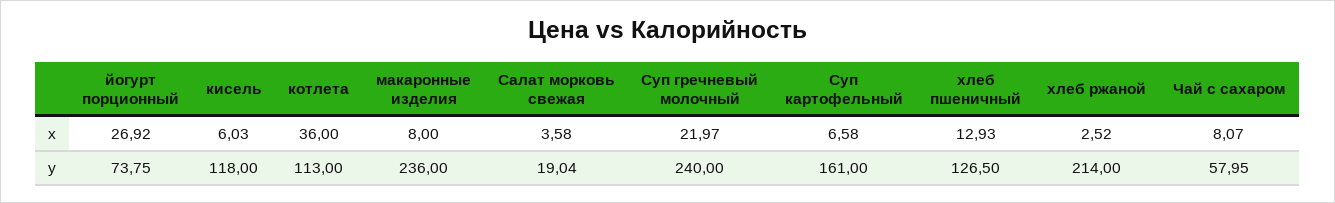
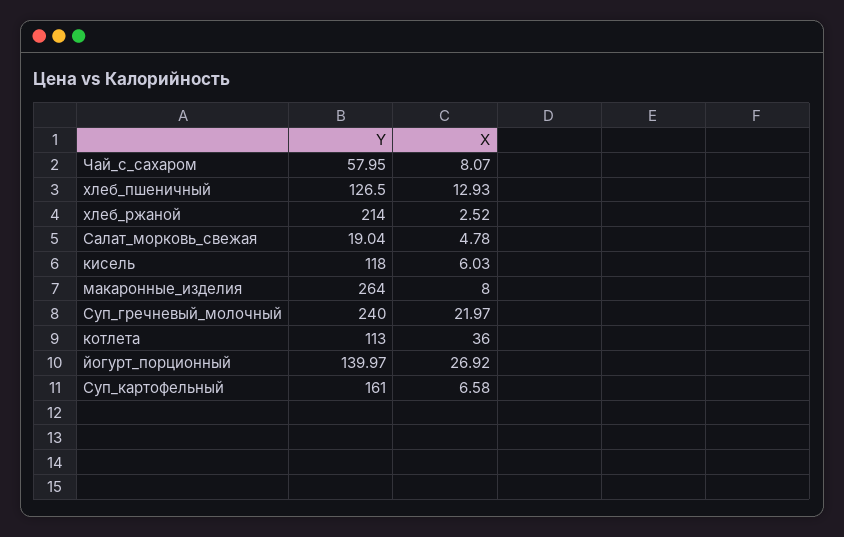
  {
    "йогурт порционный": {
      "x": 26.92,
-     "y": 73.75
+     "y": 139.97
    },
    "кисель": {
      "x": 6.03,
      "y": 118
    },
    "котлета": {
      "x": 36,
      "y": 113
    },
    "макаронные изделия": {
      "x": 8,
-     "y": 236
+     "y": 264
    },
    "Салат морковь свежая": {
-     "x": 3.58,
+     "x": 4.78,
      "y": 19.04
    },
    "Суп гречневый молочный": {
      "x": 21.97,
      "y": 240
    },
    "Суп картофельный": {
      "x": 6.58,
      "y": 161
    },
    "хлеб пшеничный": {
      "x": 12.93,
      "y": 126.5
    },
    "хлеб ржаной": {
      "x": 2.52,
      "y": 214
    },
    "Чай с сахаром": {
      "x": 8.07,
      "y": 57.95
    }
  }

